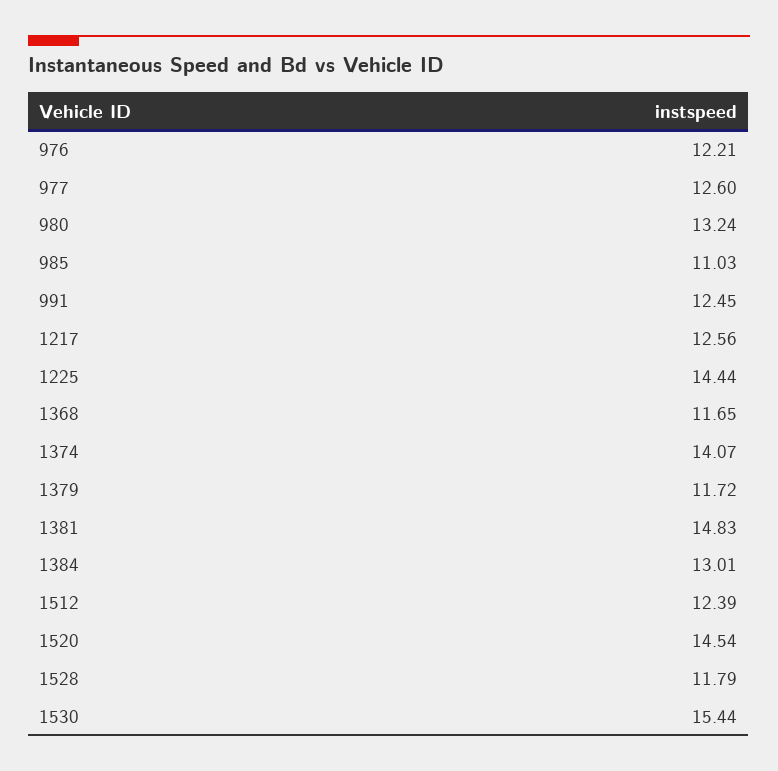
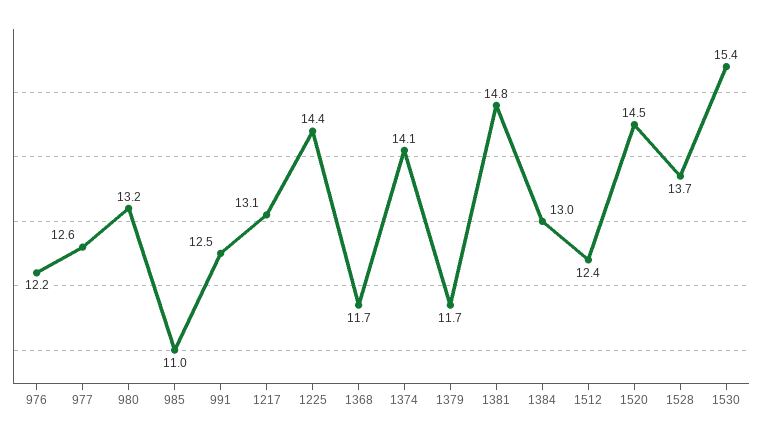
  {
    "976": 12.21,
    "977": 12.6,
    "980": 13.24,
    "985": 11.03,
    "991": 12.45,
-   "1217": 12.56,
+   "1217": 13.1,
    "1225": 14.44,
    "1368": 11.65,
    "1374": 14.07,
    "1379": 11.72,
    "1381": 14.83,
    "1384": 13.01,
    "1512": 12.39,
    "1520": 14.54,
-   "1528": 11.79,
+   "1528": 13.7,
    "1530": 15.44
  }

